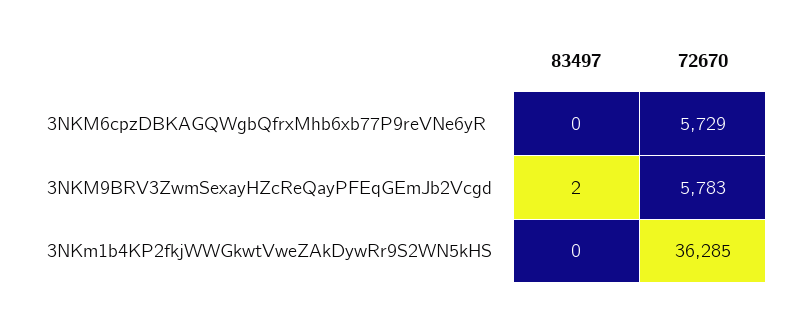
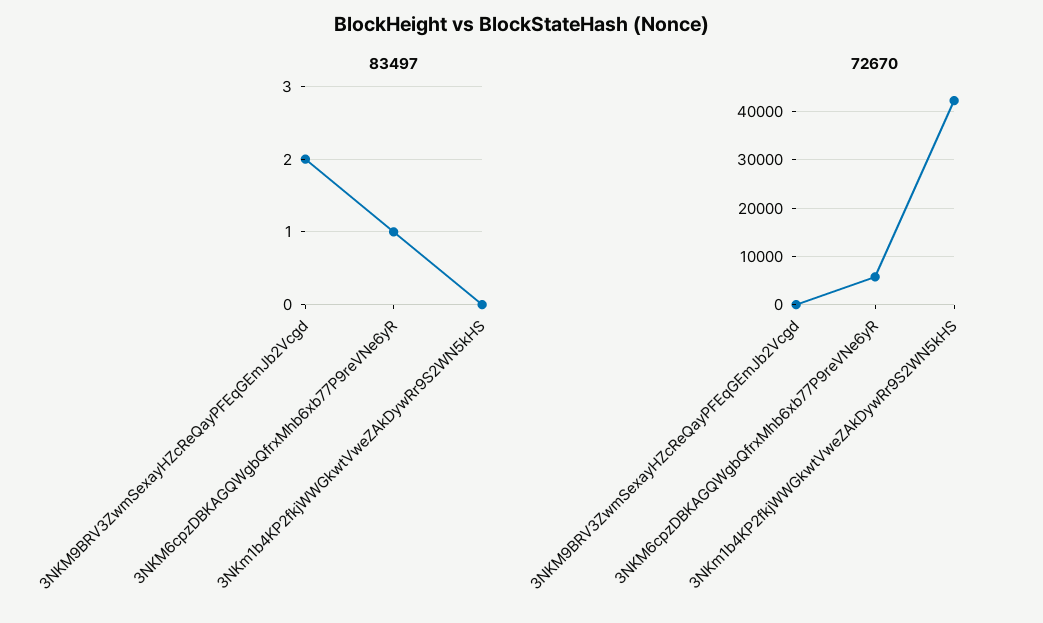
  {
    "83497": {
-     "3NKM6cpzDBKAGQWgbQfrxMhb6xb77P9reVNe6yR": 0,
+     "3NKM6cpzDBKAGQWgbQfrxMhb6xb77P9reVNe6yR": 1,
      "3NKM9BRV3ZwmSexayHZcReQayPFEqGEmJb2Vcgd": 2,
      "3NKm1b4KP2fkjWWGkwtVweZAkDywRr9S2WN5kHS": 0
    },
    "72670": {
      "3NKM6cpzDBKAGQWgbQfrxMhb6xb77P9reVNe6yR": 5729,
-     "3NKM9BRV3ZwmSexayHZcReQayPFEqGEmJb2Vcgd": 5783,
+     "3NKM9BRV3ZwmSexayHZcReQayPFEqGEmJb2Vcgd": 0,
-     "3NKm1b4KP2fkjWWGkwtVweZAkDywRr9S2WN5kHS": 36285
+     "3NKm1b4KP2fkjWWGkwtVweZAkDywRr9S2WN5kHS": 42000
    }
  }

